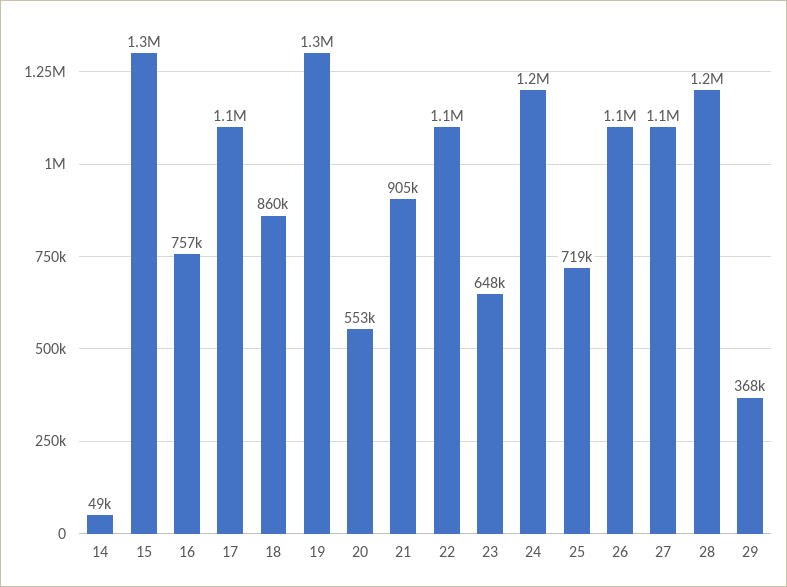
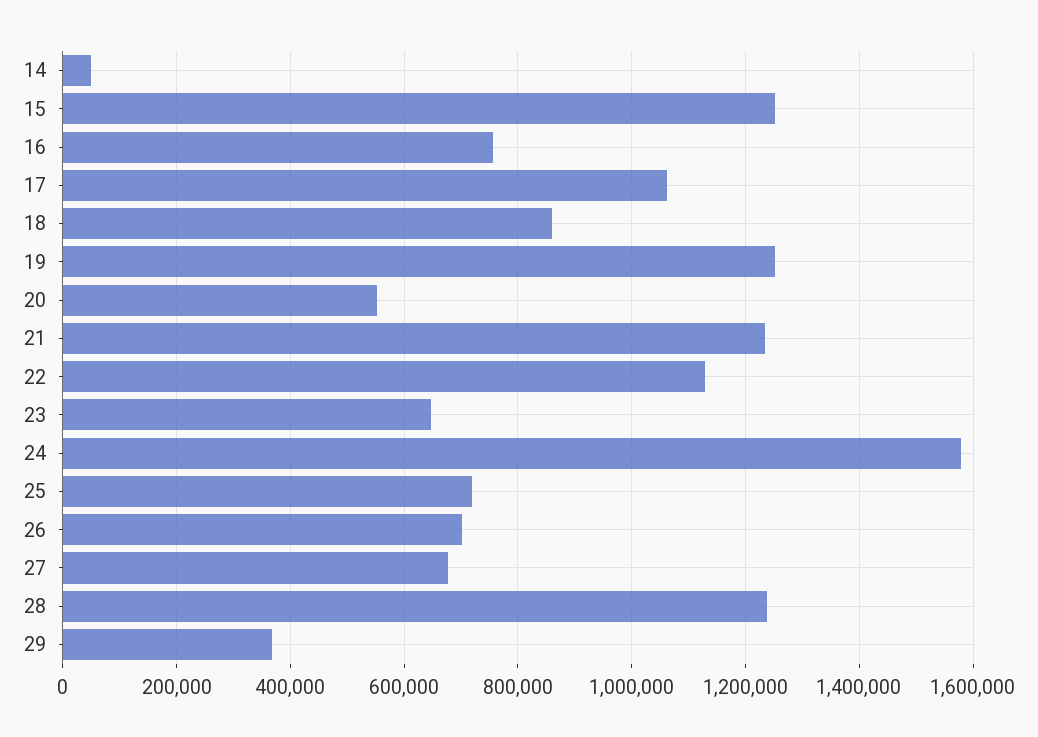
  {
    "14": 49000,
    "15": 1300000,
    "16": 757000,
    "17": 1100000,
    "18": 860000,
    "19": 1300000,
    "20": 553000,
-   "21": 905000,
+   "21": 1240000,
    "22": 1100000,
    "23": 648000,
-   "24": 1200000,
+   "24": 1580000,
    "25": 719000,
-   "26": 1100000,
+   "26": 700000,
-   "27": 1100000,
+   "27": 680000,
    "28": 1200000,
    "29": 368000
  }

